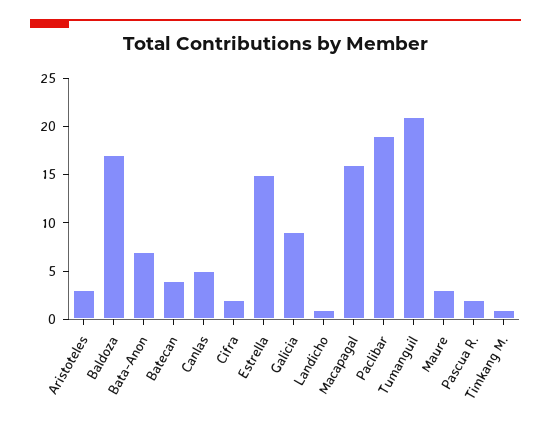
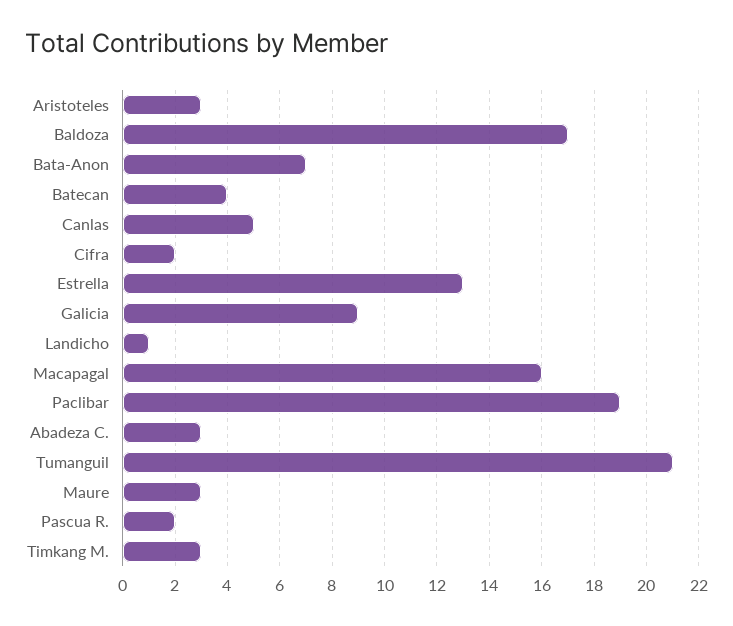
  {
    "Aristoteles": 3,
    "Baldoza": 17,
    "Bata-Anon": 7,
    "Batecan": 4,
    "Canlas": 5,
    "Cifra": 2,
-   "Estrella": 15,
+   "Estrella": 13,
    "Galicia": 9,
    "Landicho": 1,
    "Macapagal": 16,
    "Paclibar": 19,
    "Tumanguil": 21,
    "Maure": 3,
    "Pascua R.": 2,
-   "Timkang M.": 1
+   "Timkang M.": 3,
+   "Abadeza C.": 3
  }

